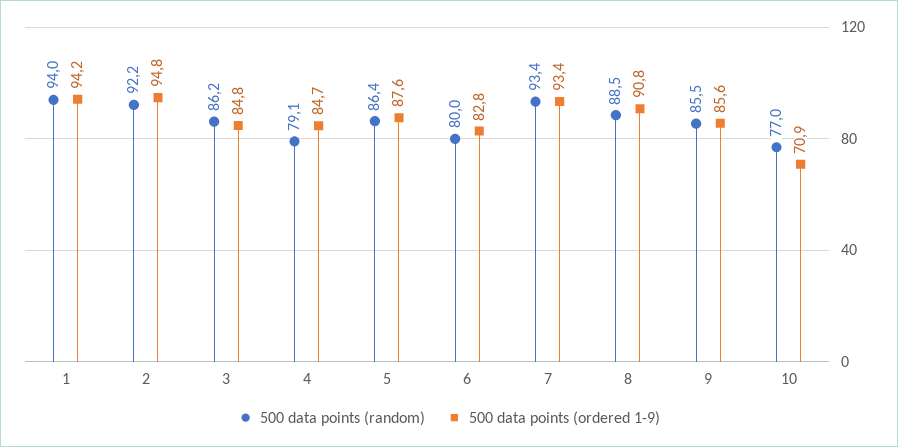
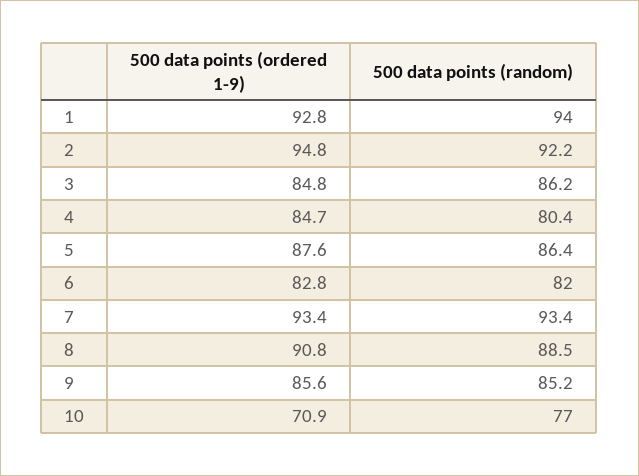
  {
    "500 data points (random)": {
      "1": 94,
      "2": 92.2,
      "3": 86.2,
-     "4": 79.1,
+     "4": 80.4,
      "5": 86.4,
-     "6": 80,
+     "6": 82,
      "7": 93.4,
      "8": 88.5,
-     "9": 85.5,
+     "9": 85.2,
      "10": 77
    },
    "500 data points (ordered 1-9)": {
-     "1": 94.2,
+     "1": 92.8,
      "2": 94.8,
      "3": 84.8,
      "4": 84.7,
      "5": 87.6,
      "6": 82.8,
      "7": 93.4,
      "8": 90.8,
      "9": 85.6,
      "10": 70.9
    }
  }

